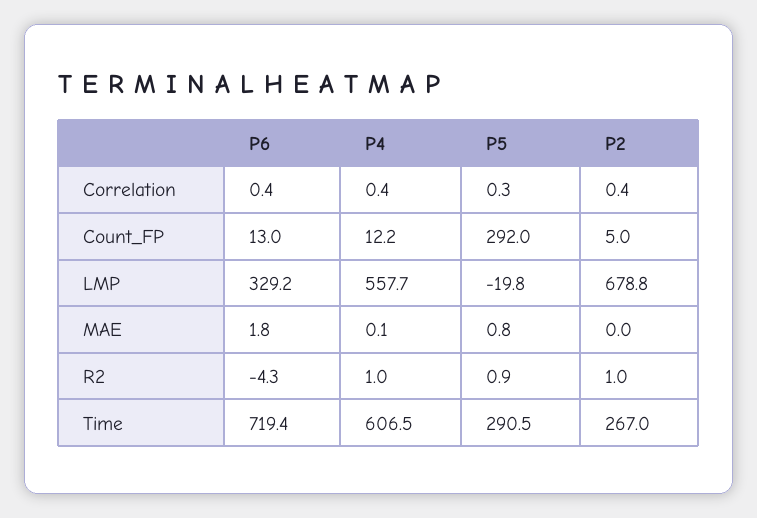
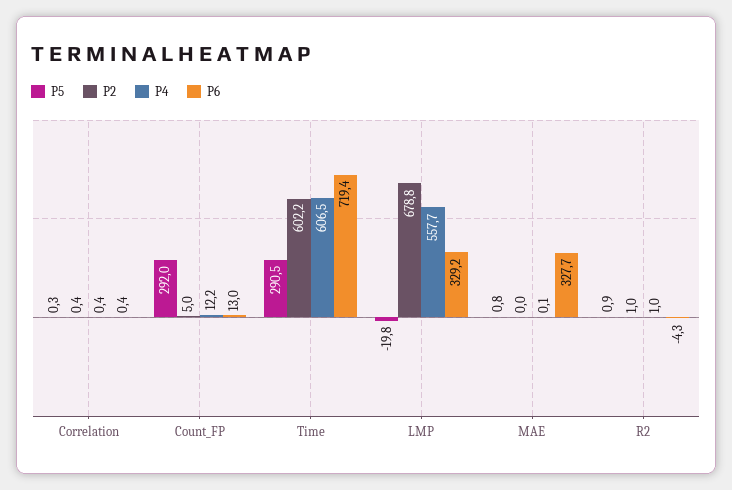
  {
    "P6": {
      "Correlation": 0.4,
      "Count_FP": 13,
      "LMP": 329.2,
-     "MAE": 1.8,
+     "MAE": 327.7,
      "R2": -4.3,
      "Time": 719.4
    },
    "P4": {
      "Correlation": 0.4,
      "Count_FP": 12.2,
      "LMP": 557.7,
      "MAE": 0.1,
      "R2": 1,
      "Time": 606.5
    },
    "P5": {
      "Correlation": 0.3,
      "Count_FP": 292,
      "LMP": -19.8,
      "MAE": 0.8,
      "R2": 0.9,
      "Time": 290.5
    },
    "P2": {
      "Correlation": 0.4,
      "Count_FP": 5,
      "LMP": 678.8,
      "MAE": 0,
      "R2": 1,
-     "Time": 267
+     "Time": 602.2
    }
  }

